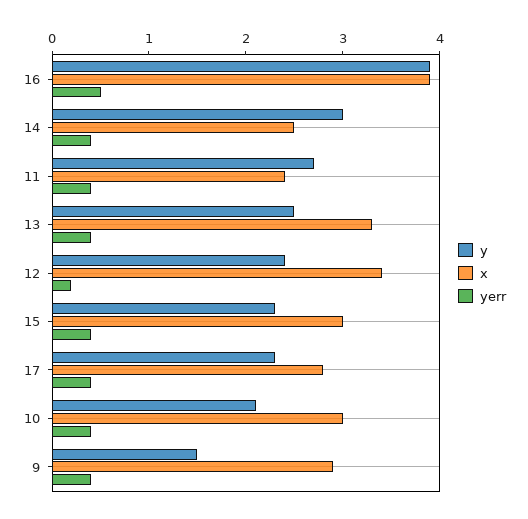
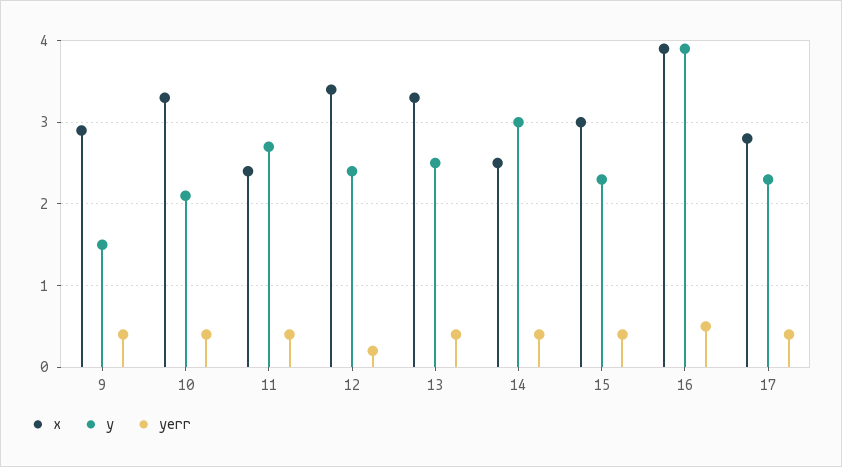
  {
    "y": {
      "16": 3.9,
      "14": 3,
      "11": 2.7,
      "13": 2.5,
      "12": 2.4,
      "15": 2.3,
      "17": 2.3,
      "10": 2.1,
      "9": 1.5
    },
    "x": {
      "16": 3.9,
      "14": 2.5,
      "11": 2.4,
      "13": 3.3,
      "12": 3.4,
      "15": 3,
      "17": 2.8,
-     "10": 3,
+     "10": 3.3,
      "9": 2.9
    },
    "yerr": {
      "16": 0.5,
      "14": 0.4,
      "11": 0.4,
      "13": 0.4,
      "12": 0.2,
      "15": 0.4,
      "17": 0.4,
      "10": 0.4,
      "9": 0.4
    }
  }

